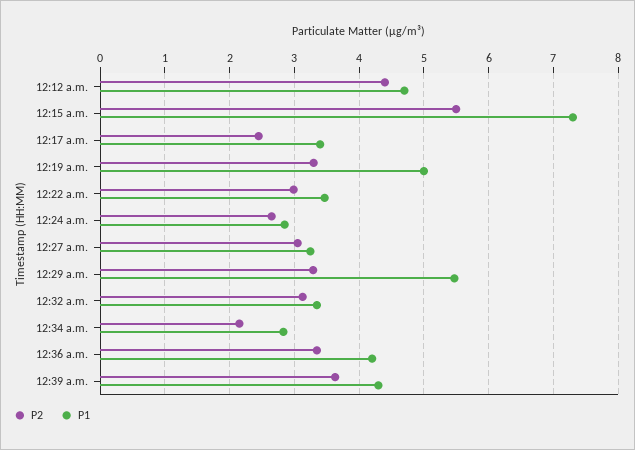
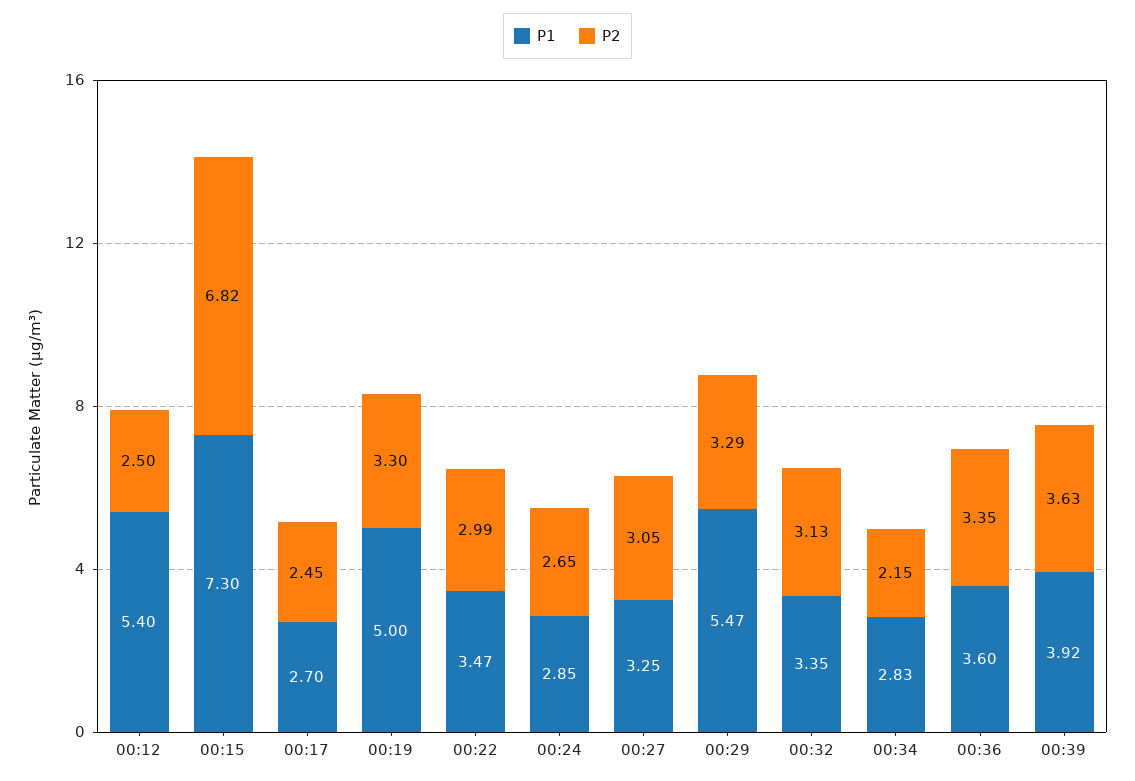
  {
    "P2": {
-     "12:12 a.m.": 4.4,
+     "12:12 a.m.": 2.5,
-     "12:15 a.m.": 5.5,
+     "12:15 a.m.": 6.82,
      "12:17 a.m.": 2.45,
      "12:19 a.m.": 3.3,
      "12:22 a.m.": 2.99,
      "12:24 a.m.": 2.65,
      "12:27 a.m.": 3.05,
      "12:29 a.m.": 3.29,
      "12:32 a.m.": 3.13,
      "12:34 a.m.": 2.15,
      "12:36 a.m.": 3.35,
      "12:39 a.m.": 3.63
    },
    "P1": {
-     "12:12 a.m.": 4.7,
+     "12:12 a.m.": 5.4,
      "12:15 a.m.": 7.3,
-     "12:17 a.m.": 3.4,
+     "12:17 a.m.": 2.7,
      "12:19 a.m.": 5,
      "12:22 a.m.": 3.47,
      "12:24 a.m.": 2.85,
      "12:27 a.m.": 3.25,
      "12:29 a.m.": 5.47,
      "12:32 a.m.": 3.35,
      "12:34 a.m.": 2.83,
-     "12:36 a.m.": 4.2,
+     "12:36 a.m.": 3.6,
-     "12:39 a.m.": 4.3
+     "12:39 a.m.": 3.92
    }
  }

